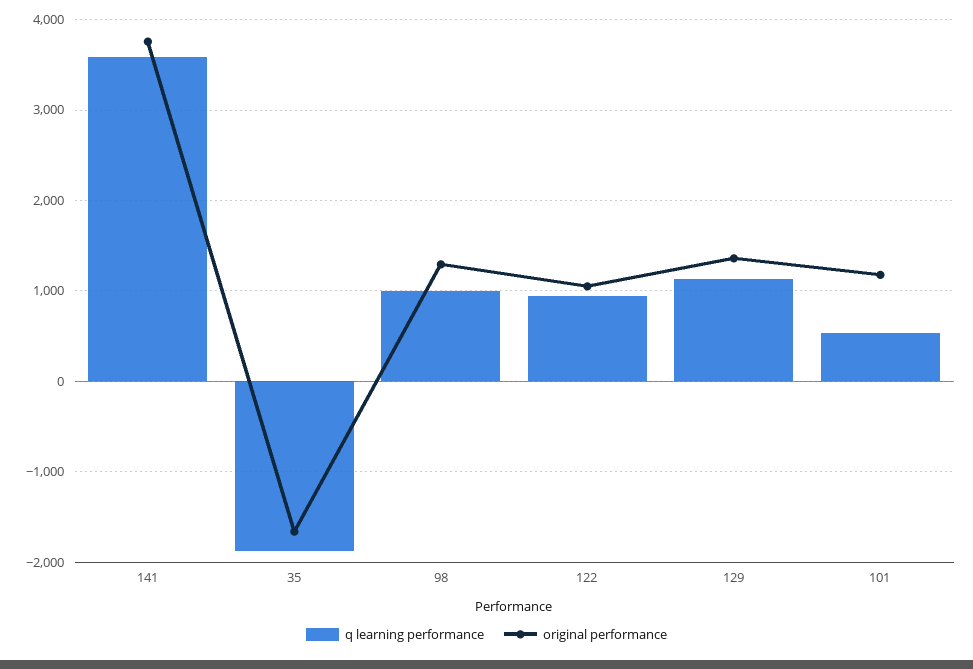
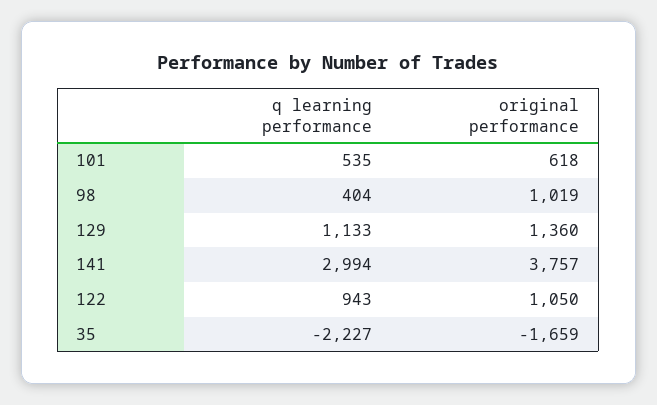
  {
    "q learning performance": {
-     "141": 3600,
+     "141": 2994,
-     "35": -1900,
+     "35": -2227,
-     "98": 1000,
+     "98": 404,
      "122": 943,
      "129": 1133,
      "101": 535
    },
    "original performance": {
      "141": 3757,
      "35": -1659,
-     "98": 1300,
+     "98": 1019,
      "122": 1050,
      "129": 1360,
-     "101": 1200
+     "101": 618
    }
  }

